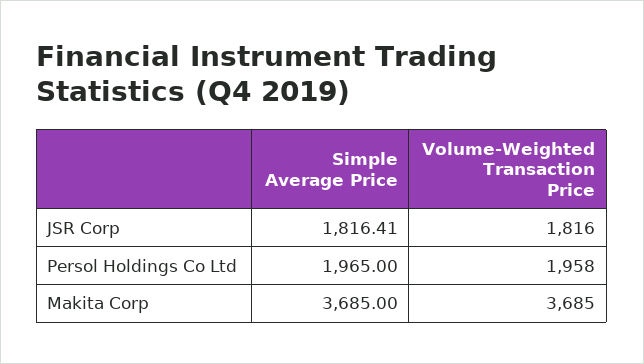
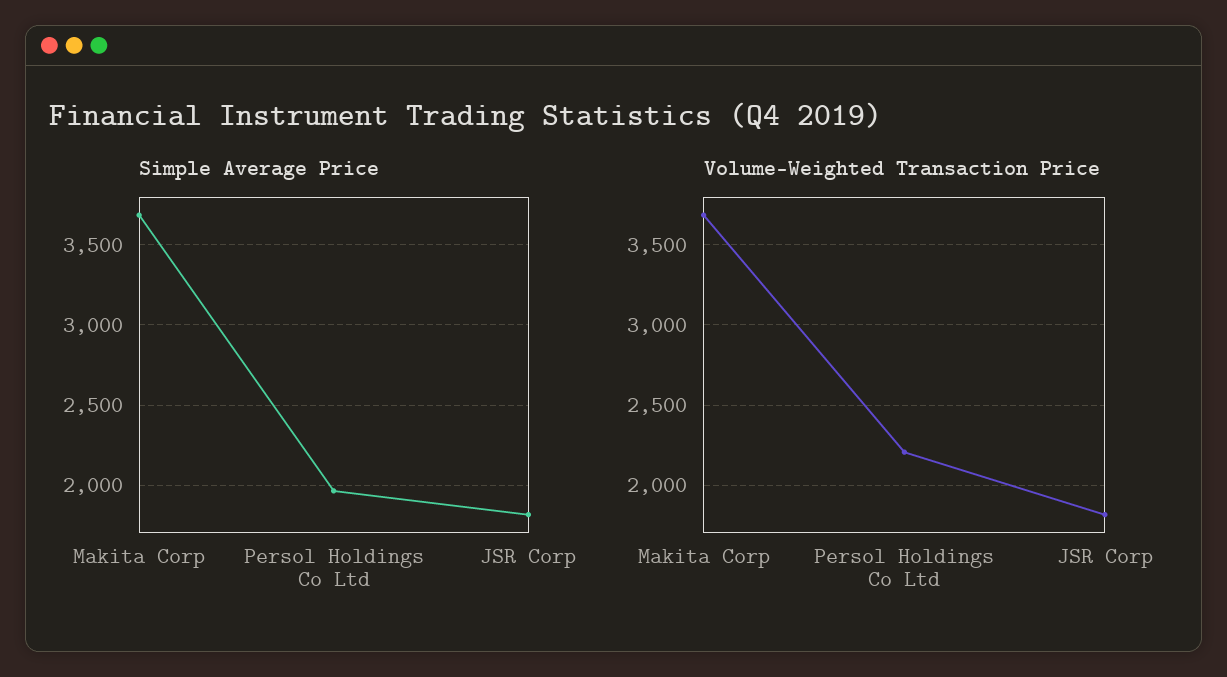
  {
    "Simple Average Price": {
      "JSR Corp": 1816.41,
      "Persol Holdings Co Ltd": 1965,
      "Makita Corp": 3685
    },
    "Volume-Weighted Transaction Price": {
      "JSR Corp": 1816,
-     "Persol Holdings Co Ltd": 1958,
+     "Persol Holdings Co Ltd": 2200,
      "Makita Corp": 3685
    }
  }

